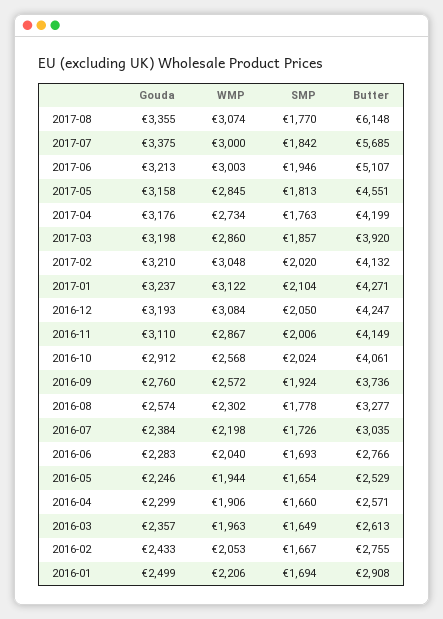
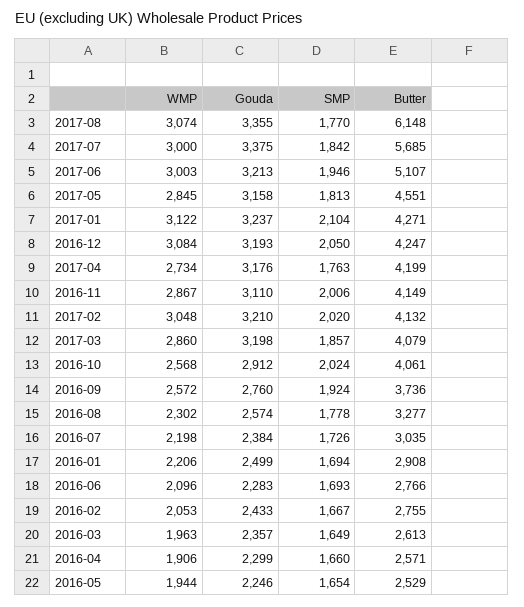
  {
    "Gouda": {
      "2017-08": 3355,
      "2017-07": 3375,
      "2017-06": 3213,
      "2017-05": 3158,
      "2017-04": 3176,
      "2017-03": 3198,
      "2017-02": 3210,
      "2017-01": 3237,
      "2016-12": 3193,
      "2016-11": 3110,
      "2016-10": 2912,
      "2016-09": 2760,
      "2016-08": 2574,
      "2016-07": 2384,
      "2016-06": 2283,
      "2016-05": 2246,
      "2016-04": 2299,
      "2016-03": 2357,
      "2016-02": 2433,
      "2016-01": 2499
    },
    "WMP": {
      "2017-08": 3074,
      "2017-07": 3000,
      "2017-06": 3003,
      "2017-05": 2845,
      "2017-04": 2734,
      "2017-03": 2860,
      "2017-02": 3048,
      "2017-01": 3122,
      "2016-12": 3084,
      "2016-11": 2867,
      "2016-10": 2568,
      "2016-09": 2572,
      "2016-08": 2302,
      "2016-07": 2198,
-     "2016-06": 2040,
+     "2016-06": 2096,
      "2016-05": 1944,
      "2016-04": 1906,
      "2016-03": 1963,
      "2016-02": 2053,
      "2016-01": 2206
    },
    "SMP": {
      "2017-08": 1770,
      "2017-07": 1842,
      "2017-06": 1946,
      "2017-05": 1813,
      "2017-04": 1763,
      "2017-03": 1857,
      "2017-02": 2020,
      "2017-01": 2104,
      "2016-12": 2050,
      "2016-11": 2006,
      "2016-10": 2024,
      "2016-09": 1924,
      "2016-08": 1778,
      "2016-07": 1726,
      "2016-06": 1693,
      "2016-05": 1654,
      "2016-04": 1660,
      "2016-03": 1649,
      "2016-02": 1667,
      "2016-01": 1694
    },
    "Butter": {
      "2017-08": 6148,
      "2017-07": 5685,
      "2017-06": 5107,
      "2017-05": 4551,
      "2017-04": 4199,
-     "2017-03": 3920,
+     "2017-03": 4079,
      "2017-02": 4132,
      "2017-01": 4271,
      "2016-12": 4247,
      "2016-11": 4149,
      "2016-10": 4061,
      "2016-09": 3736,
      "2016-08": 3277,
      "2016-07": 3035,
      "2016-06": 2766,
      "2016-05": 2529,
      "2016-04": 2571,
      "2016-03": 2613,
      "2016-02": 2755,
      "2016-01": 2908
    }
  }

